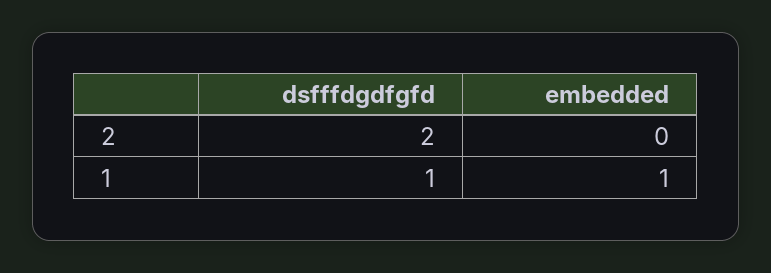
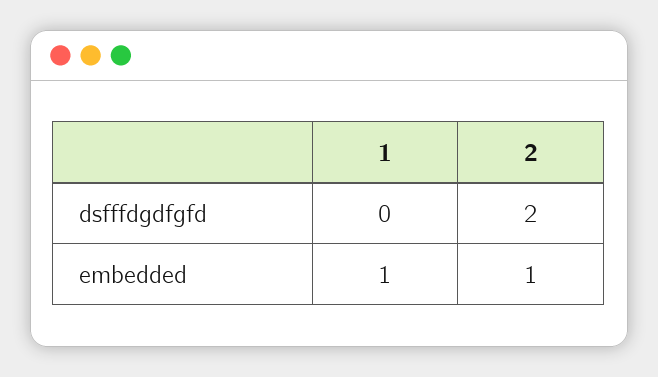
  {
    "dsfffdgdfgfd": {
      "2": 2,
-     "1": 1
+     "1": 0
    },
    "embedded": {
-     "2": 0,
+     "2": 1,
      "1": 1
    }
  }

